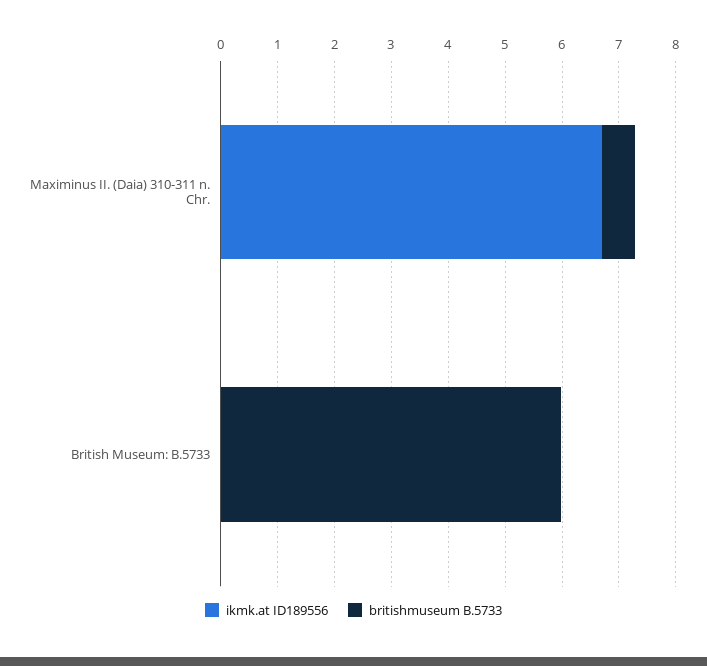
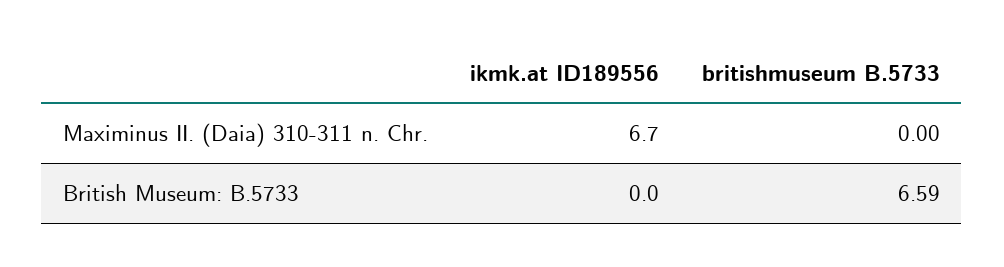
  {
    "ikmk.at ID189556": {
      "Maximinus II. (Daia) 310-311 n. Chr.": 6.7,
      "British Museum: B.5733": 0
    },
    "britishmuseum B.5733": {
-     "Maximinus II. (Daia) 310-311 n. Chr.": 0.6,
+     "Maximinus II. (Daia) 310-311 n. Chr.": 0,
-     "British Museum: B.5733": 6
+     "British Museum: B.5733": 6.59
    }
  }

